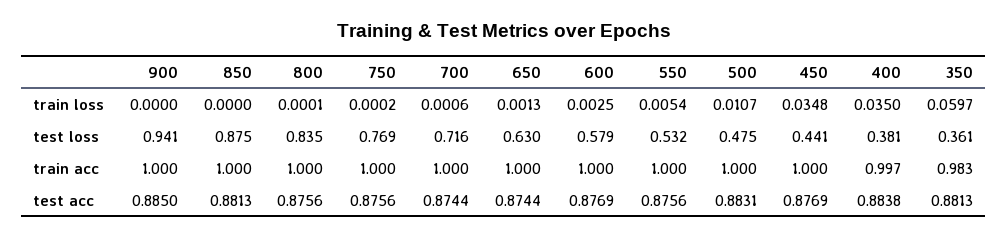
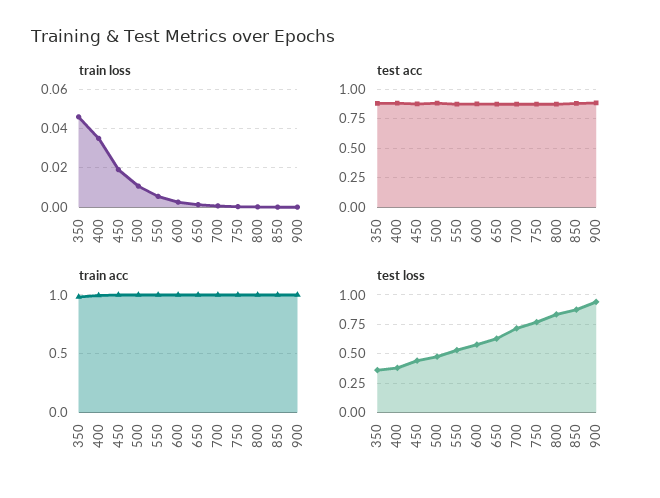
  {
    "train loss": {
      "900": 0,
      "850": 0,
      "800": 0.0001,
      "750": 0.0002,
      "700": 0.0006,
      "650": 0.0013,
      "600": 0.0025,
      "550": 0.0054,
      "500": 0.0107,
-     "450": 0.0348,
+     "450": 0.02,
      "400": 0.035,
-     "350": 0.0597
+     "350": 0.045
    },
    "test loss": {
      "900": 0.941,
      "850": 0.875,
      "800": 0.835,
      "750": 0.769,
      "700": 0.716,
      "650": 0.63,
      "600": 0.579,
      "550": 0.532,
      "500": 0.475,
      "450": 0.441,
      "400": 0.381,
      "350": 0.361
    },
    "train acc": {
      "900": 1,
      "850": 1,
      "800": 1,
      "750": 1,
      "700": 1,
      "650": 1,
      "600": 1,
      "550": 1,
      "500": 1,
      "450": 1,
      "400": 0.997,
      "350": 0.983
    },
    "test acc": {
      "900": 0.885,
      "850": 0.8813,
      "800": 0.8756,
      "750": 0.8756,
      "700": 0.8744,
      "650": 0.8744,
      "600": 0.8769,
      "550": 0.8756,
      "500": 0.8831,
      "450": 0.8769,
      "400": 0.8838,
      "350": 0.8813
    }
  }

